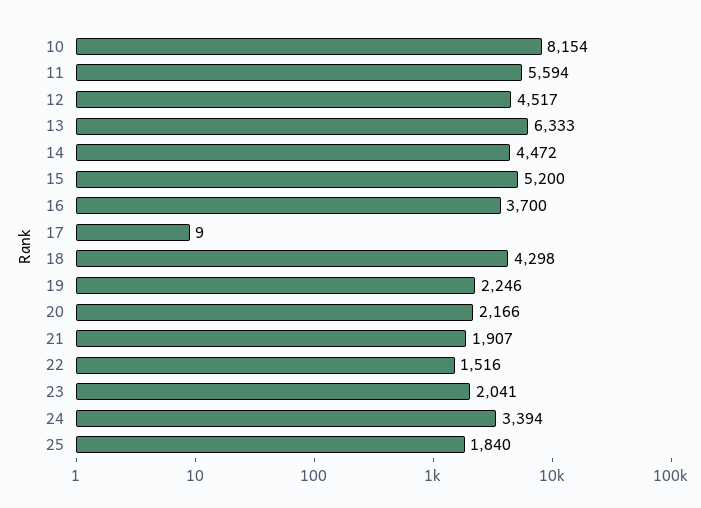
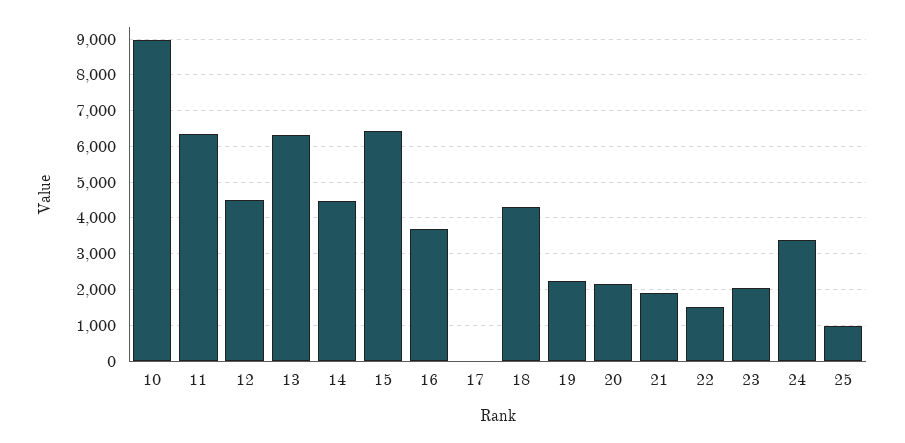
  {
-   "10": 8154,
+   "10": 9000,
-   "11": 5594,
+   "11": 6400,
    "12": 4517,
    "13": 6333,
    "14": 4472,
-   "15": 5200,
+   "15": 6400,
    "16": 3700,
    "17": 9,
    "18": 4298,
    "19": 2246,
    "20": 2166,
    "21": 1907,
    "22": 1516,
    "23": 2041,
    "24": 3394,
-   "25": 1840
+   "25": 1000
  }

